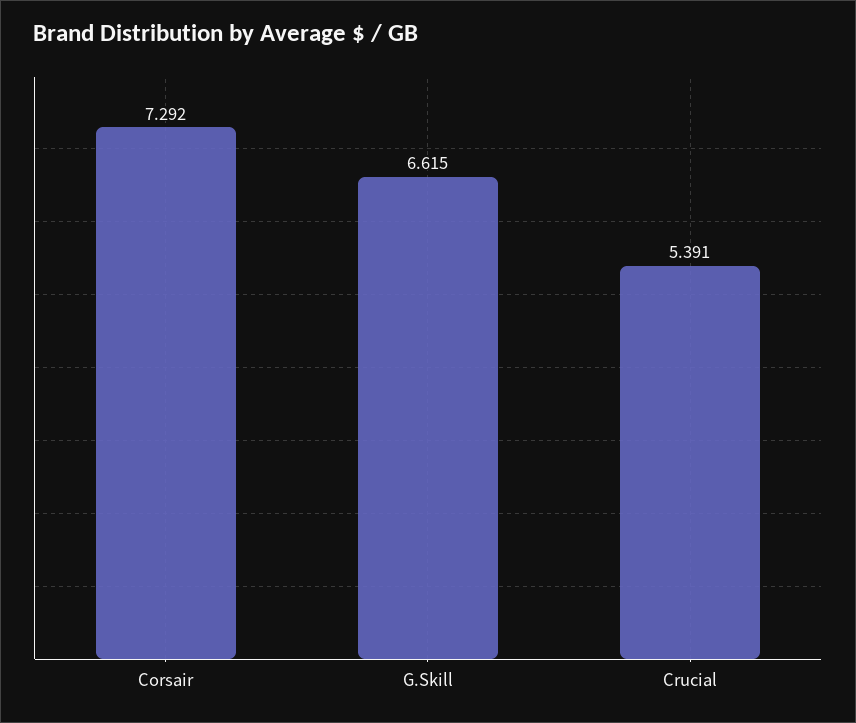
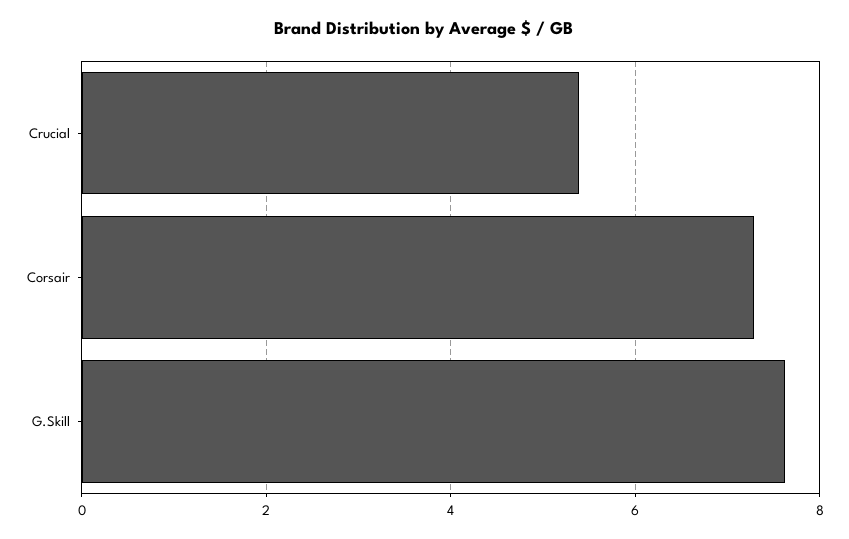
  {
    "Corsair": 7.292,
-   "G.Skill": 6.615,
+   "G.Skill": 7.6,
    "Crucial": 5.391
  }

